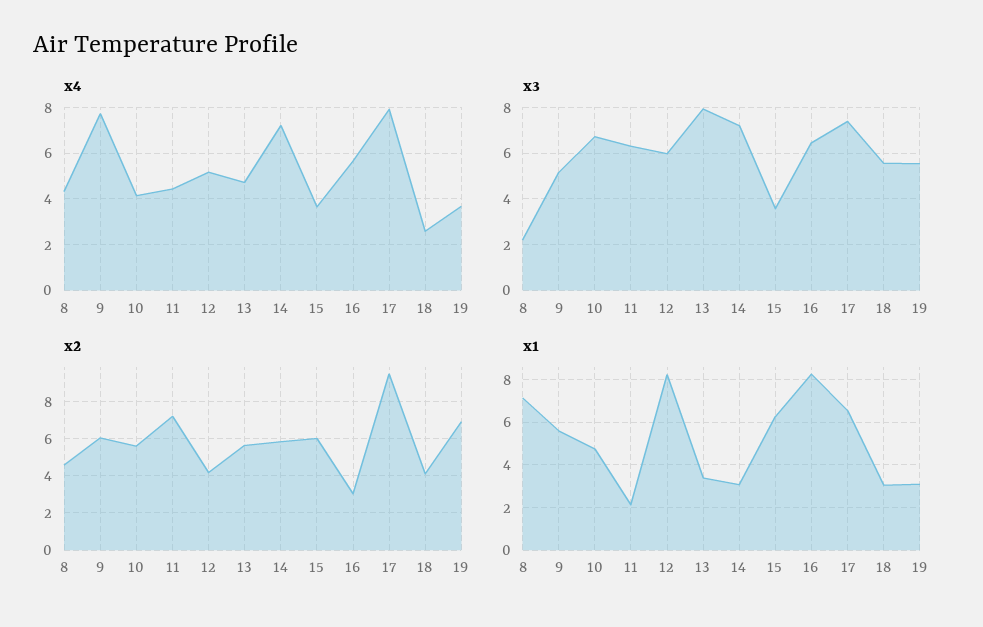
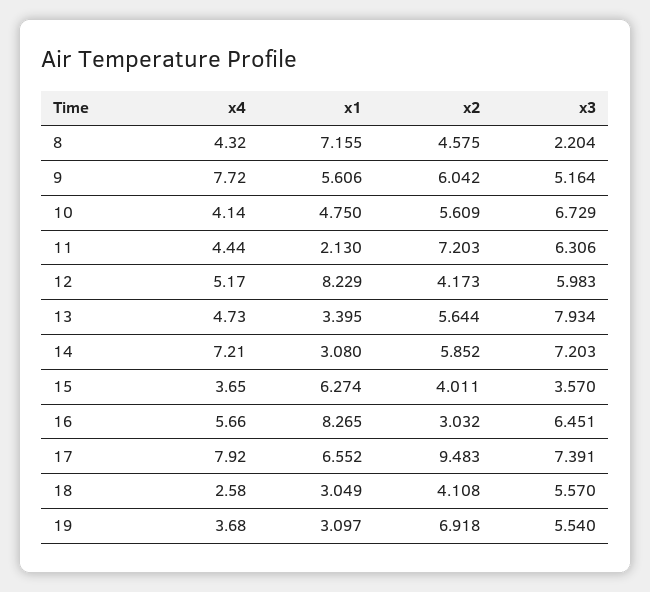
  {
    "x4": {
      "8": 4.32,
      "9": 7.72,
      "10": 4.14,
      "11": 4.44,
      "12": 5.17,
      "13": 4.73,
      "14": 7.21,
      "15": 3.65,
      "16": 5.66,
      "17": 7.92,
      "18": 2.58,
      "19": 3.68
    },
    "x3": {
      "8": 2.204,
      "9": 5.164,
      "10": 6.729,
      "11": 6.306,
      "12": 5.983,
      "13": 7.934,
      "14": 7.203,
      "15": 3.57,
      "16": 6.451,
      "17": 7.391,
      "18": 5.57,
      "19": 5.54
    },
    "x2": {
      "8": 4.575,
      "9": 6.042,
      "10": 5.609,
      "11": 7.203,
      "12": 4.173,
      "13": 5.644,
      "14": 5.852,
-     "15": 6,
+     "15": 4.011,
      "16": 3.032,
      "17": 9.483,
      "18": 4.108,
      "19": 6.918
    },
    "x1": {
      "8": 7.155,
      "9": 5.606,
      "10": 4.75,
      "11": 2.13,
      "12": 8.229,
      "13": 3.395,
      "14": 3.08,
      "15": 6.274,
      "16": 8.265,
      "17": 6.552,
      "18": 3.049,
      "19": 3.097
    }
  }

